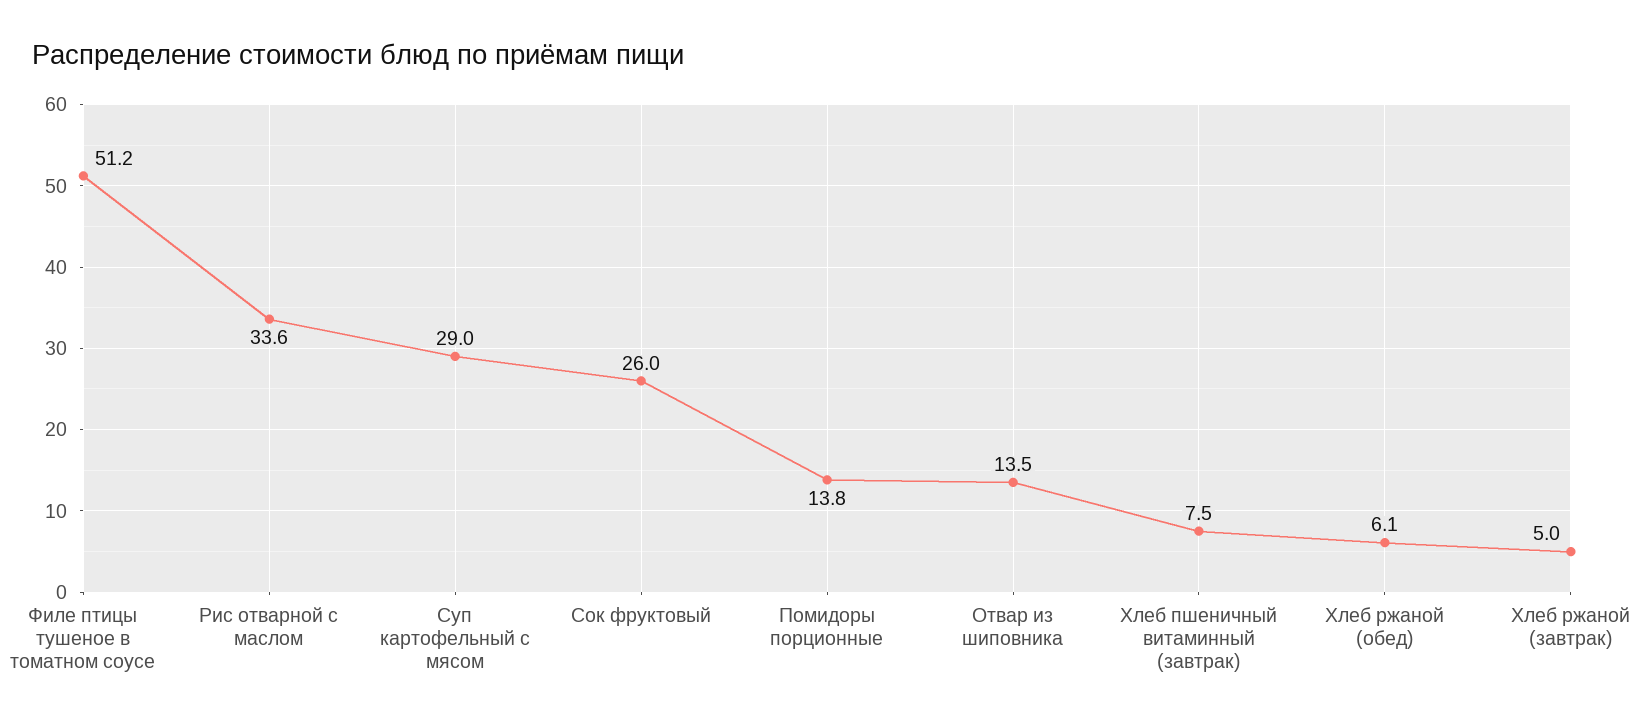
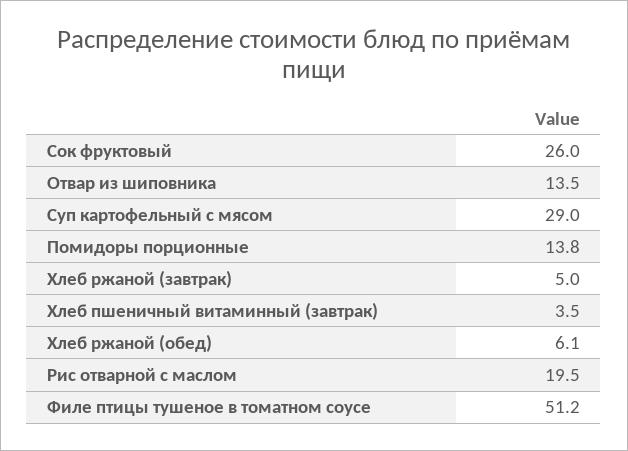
  {
    "Филе птицы тушеное в томатном соусе": 51.2,
-   "Рис отварной с маслом": 33.6,
+   "Рис отварной с маслом": 19.5,
    "Суп картофельный с мясом": 29,
    "Сок фруктовый": 26,
    "Помидоры порционные": 13.8,
    "Отвар из шиповника": 13.5,
-   "Хлеб пшеничный витаминный (завтрак)": 7.5,
+   "Хлеб пшеничный витаминный (завтрак)": 3.5,
    "Хлеб ржаной (обед)": 6.1,
    "Хлеб ржаной (завтрак)": 5
  }

